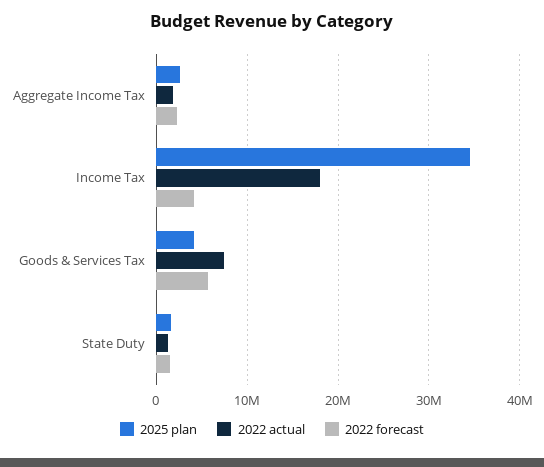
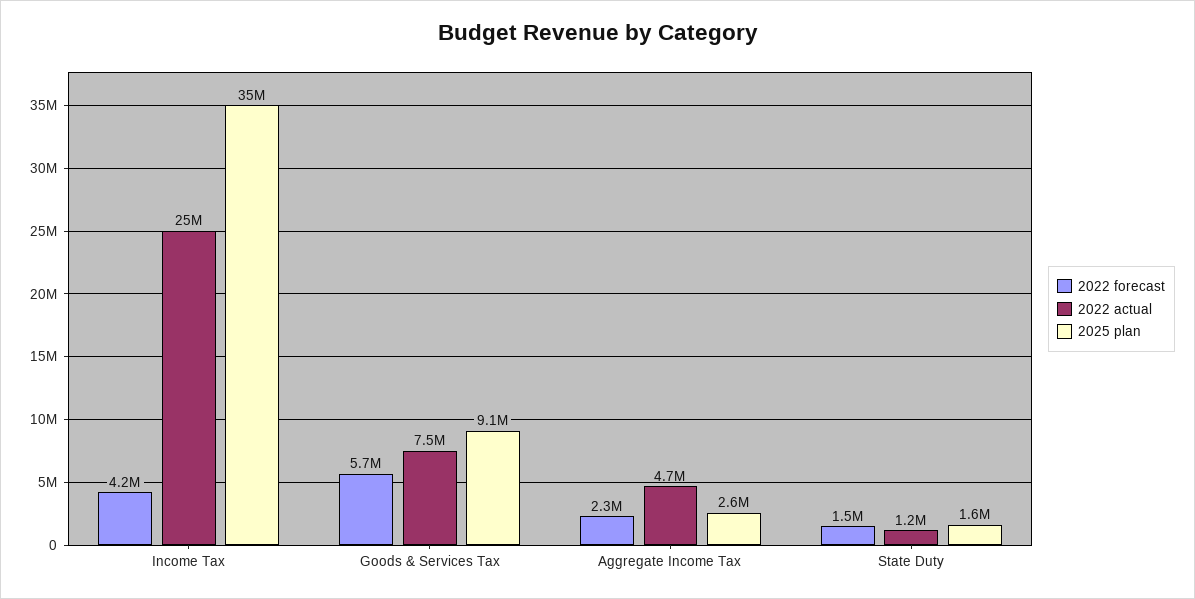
  {
    "2025 plan": {
      "Aggregate Income Tax": 2600000,
      "Income Tax": 35000000,
-     "Goods & Services Tax": 4000000,
+     "Goods & Services Tax": 9100000,
      "State Duty": 1600000
    },
    "2022 actual": {
-     "Aggregate Income Tax": 2000000,
+     "Aggregate Income Tax": 4700000,
-     "Income Tax": 18000000,
+     "Income Tax": 25000000,
      "Goods & Services Tax": 7500000,
      "State Duty": 1200000
    },
    "2022 forecast": {
      "Aggregate Income Tax": 2300000,
      "Income Tax": 4200000,
      "Goods & Services Tax": 5700000,
      "State Duty": 1500000
    }
  }

